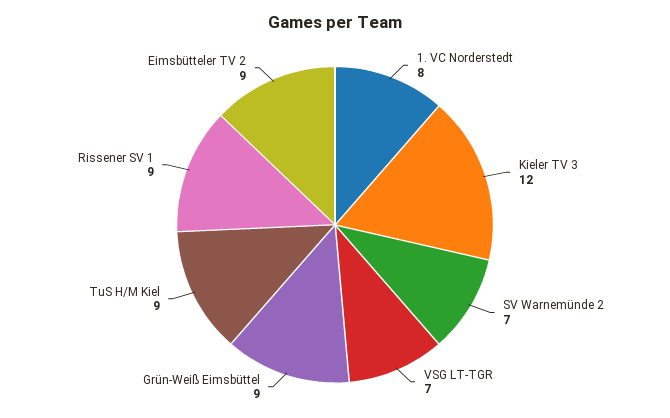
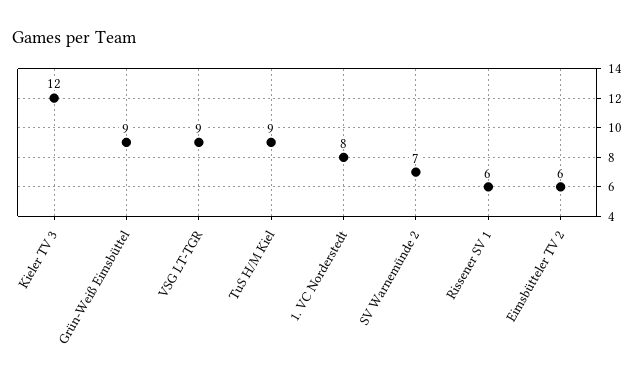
  {
    "1. VC Norderstedt": 8,
    "Kieler TV 3": 12,
    "SV Warnemünde 2": 7,
-   "VSG LT-TGR": 7,
+   "VSG LT-TGR": 9,
    "Grün-Weiß Eimsbüttel": 9,
    "TuS H/M Kiel": 9,
-   "Rissener SV 1": 9,
+   "Rissener SV 1": 6,
-   "Eimsbütteler TV 2": 9
+   "Eimsbütteler TV 2": 6
  }

